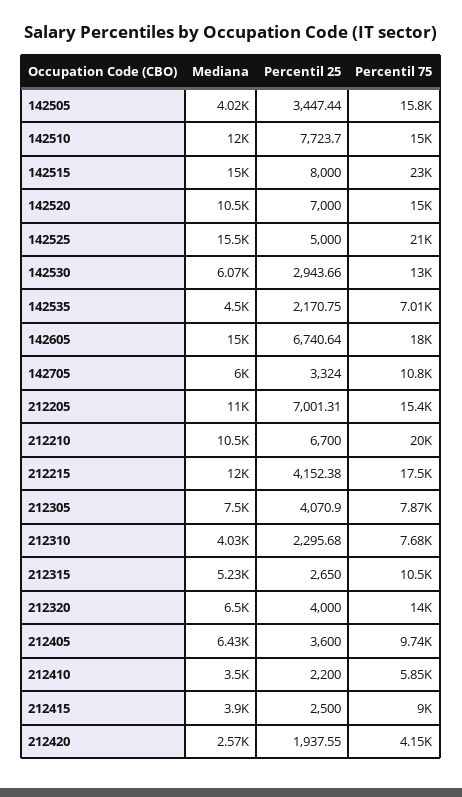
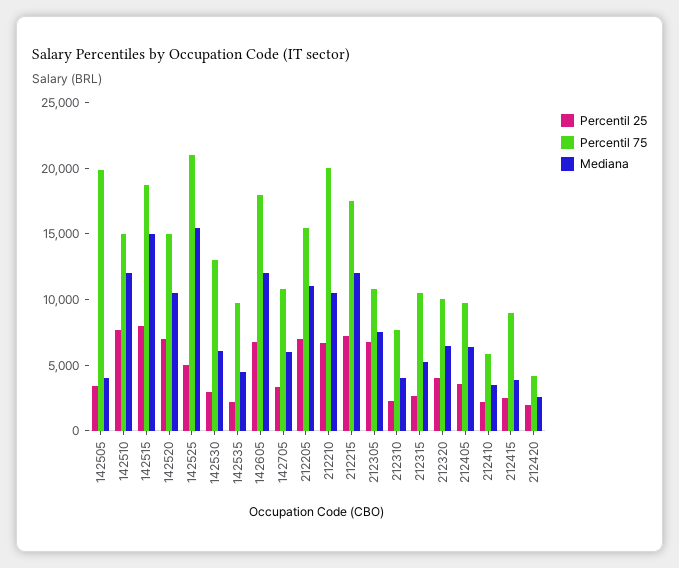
  {
    "Mediana": {
      "142505": 4020,
      "142510": 12000,
      "142515": 15000,
      "142520": 10500,
      "142525": 15500,
      "142530": 6070,
      "142535": 4500,
-     "142605": 15000,
+     "142605": 12000,
      "142705": 6000,
      "212205": 11000,
      "212210": 10500,
      "212215": 12000,
      "212305": 7500,
      "212310": 4030,
      "212315": 5230,
      "212320": 6500,
      "212405": 6430,
      "212410": 3500,
      "212415": 3900,
      "212420": 2570
    },
    "Percentil 25": {
      "142505": 3447.44,
      "142510": 7723.7,
      "142515": 8000,
      "142520": 7000,
      "142525": 5000,
      "142530": 2943.66,
      "142535": 2170.75,
      "142605": 6740.64,
      "142705": 3324,
      "212205": 7001.31,
      "212210": 6700,
-     "212215": 4152.38,
+     "212215": 7000,
-     "212305": 4070.9,
+     "212305": 7000,
      "212310": 2295.68,
      "212315": 2650,
      "212320": 4000,
      "212405": 3600,
      "212410": 2200,
      "212415": 2500,
      "212420": 1937.55
    },
    "Percentil 75": {
-     "142505": 15800,
+     "142505": 20000,
      "142510": 15000,
-     "142515": 23000,
+     "142515": 19000,
      "142520": 15000,
      "142525": 21000,
      "142530": 13000,
-     "142535": 7010,
+     "142535": 10000,
      "142605": 18000,
      "142705": 10800,
      "212205": 15400,
      "212210": 20000,
      "212215": 17500,
-     "212305": 7870,
+     "212305": 11000,
      "212310": 7680,
      "212315": 10500,
-     "212320": 14000,
+     "212320": 10000,
      "212405": 9740,
      "212410": 5850,
      "212415": 9000,
      "212420": 4150
    }
  }

